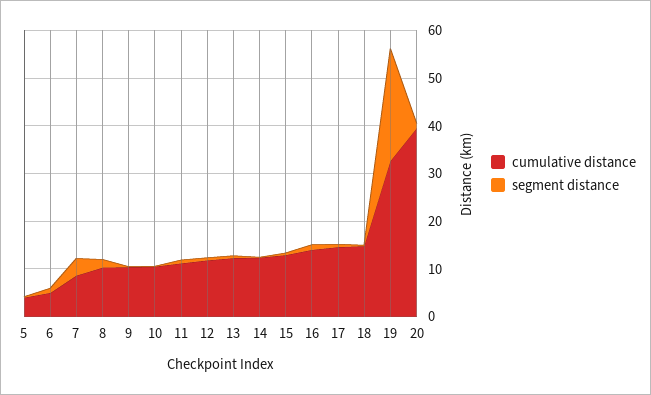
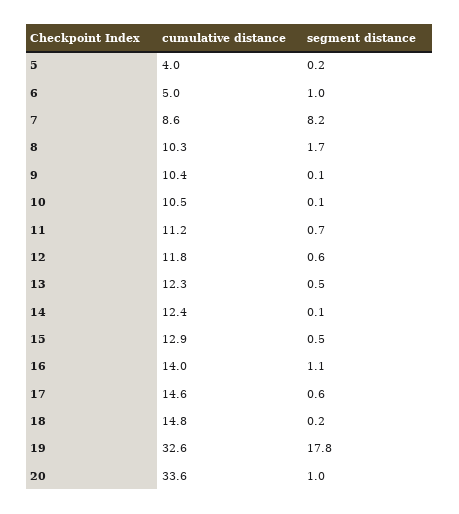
  {
    "cumulative distance": {
      "5": 4,
      "6": 5,
      "7": 8.6,
      "8": 10.3,
      "9": 10.4,
      "10": 10.5,
      "11": 11.2,
      "12": 11.8,
      "13": 12.3,
      "14": 12.4,
      "15": 12.9,
      "16": 14,
      "17": 14.6,
      "18": 14.8,
      "19": 32.6,
-     "20": 40
+     "20": 33.6
    },
    "segment distance": {
      "5": 0.2,
      "6": 1,
-     "7": 4,
+     "7": 8.2,
      "8": 1.7,
      "9": 0.1,
      "10": 0.1,
      "11": 0.7,
      "12": 0.6,
      "13": 0.5,
      "14": 0.1,
      "15": 0.5,
      "16": 1.1,
      "17": 0.6,
      "18": 0.2,
-     "19": 24,
+     "19": 17.8,
      "20": 1
    }
  }

